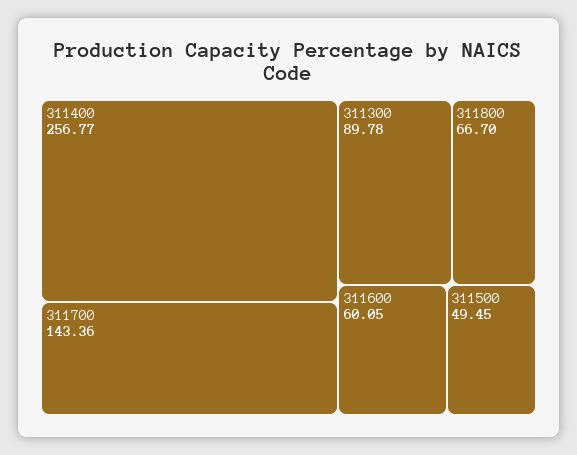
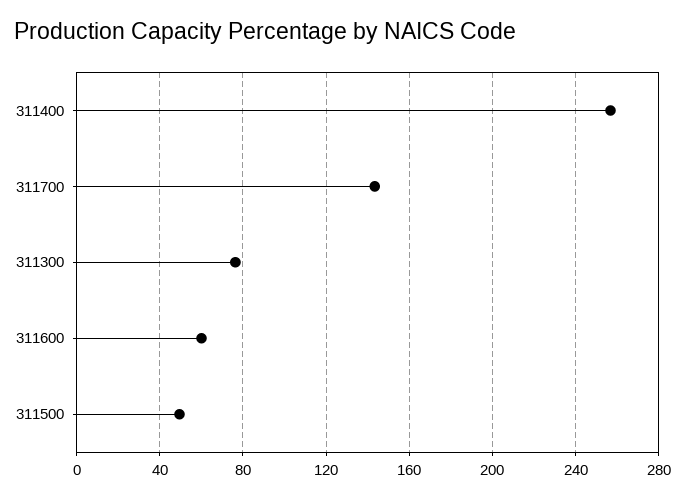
  {
    "311400": 256.77,
    "311700": 143.36,
-   "311300": 89.78,
+   "311300": 75,
-   "311800": 66.7,
    "311600": 60.05,
    "311500": 49.45
  }

